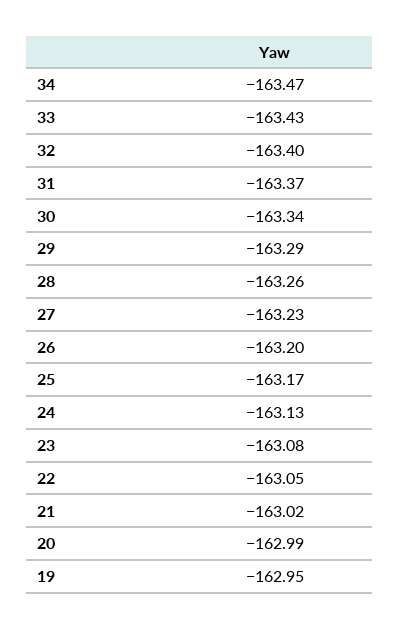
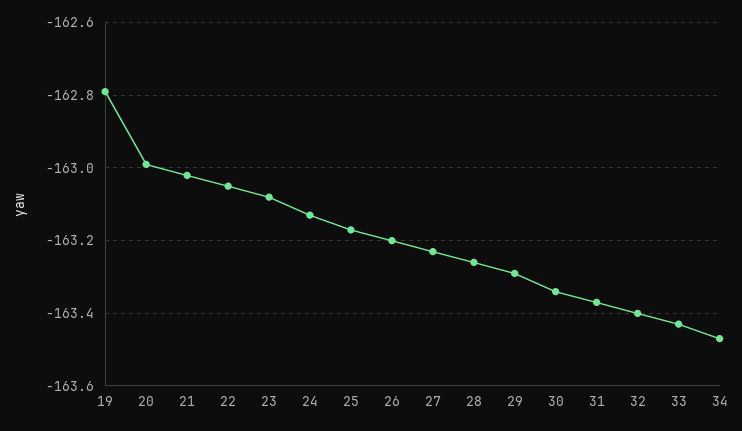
  {
    "34": -163.47,
    "33": -163.43,
    "32": -163.4,
    "31": -163.37,
    "30": -163.34,
    "29": -163.29,
    "28": -163.26,
    "27": -163.23,
    "26": -163.2,
    "25": -163.17,
    "24": -163.13,
    "23": -163.08,
    "22": -163.05,
    "21": -163.02,
    "20": -162.99,
-   "19": -162.95
+   "19": -162.8
  }

